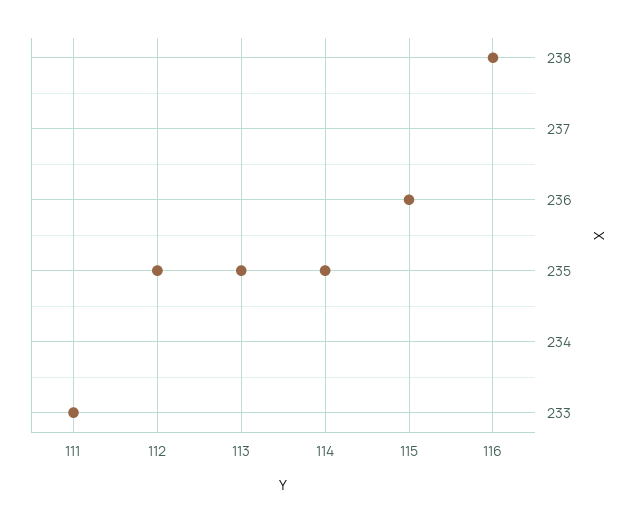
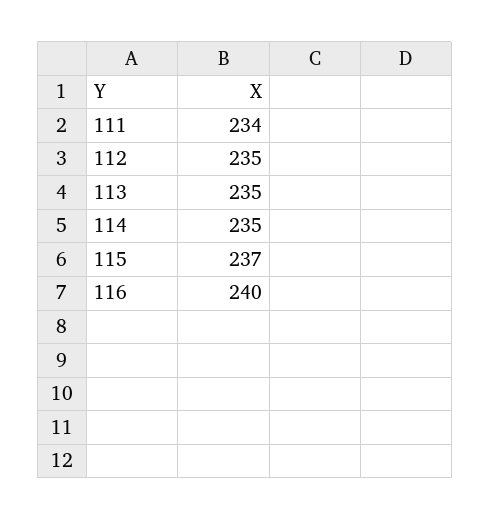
  {
-   "111": 233,
+   "111": 234,
    "112": 235,
    "113": 235,
    "114": 235,
-   "115": 236,
+   "115": 237,
-   "116": 238
+   "116": 240
  }

